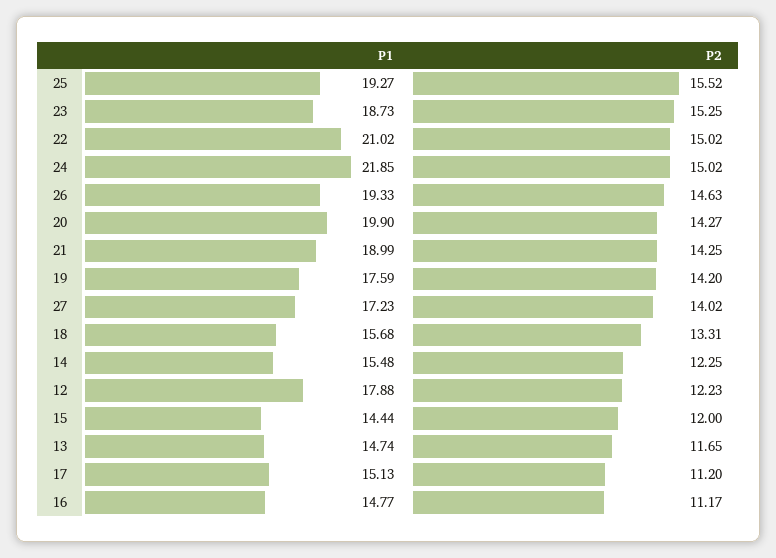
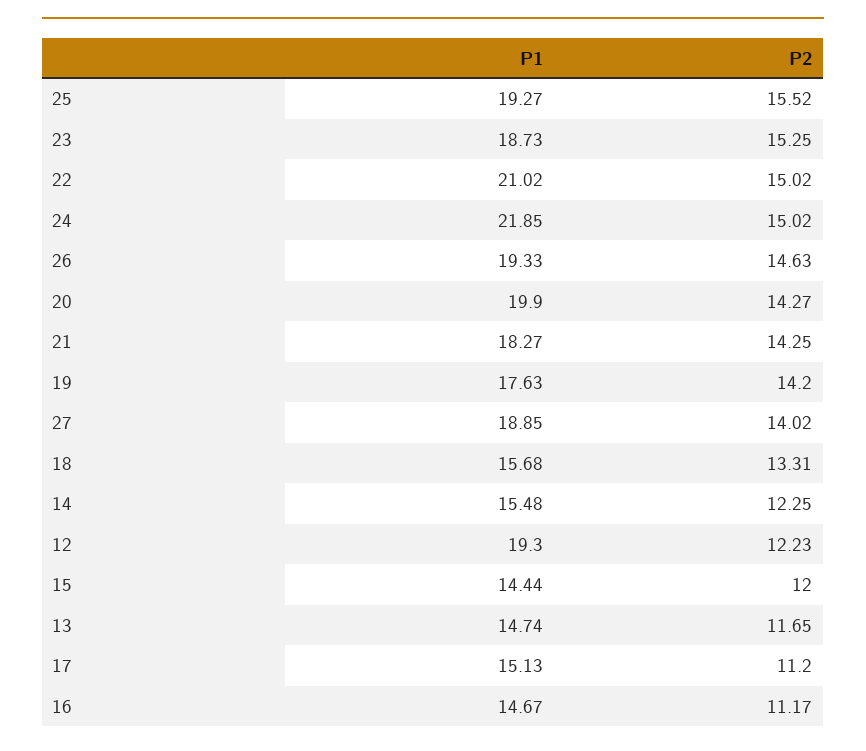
  {
    "P1": {
      "25": 19.27,
      "23": 18.73,
      "22": 21.02,
      "24": 21.85,
      "26": 19.33,
      "20": 19.9,
-     "21": 18.99,
+     "21": 18.27,
-     "19": 17.59,
+     "19": 17.63,
-     "27": 17.23,
+     "27": 18.85,
      "18": 15.68,
      "14": 15.48,
-     "12": 17.88,
+     "12": 19.3,
      "15": 14.44,
      "13": 14.74,
      "17": 15.13,
-     "16": 14.77
+     "16": 14.67
    },
    "P2": {
      "25": 15.52,
      "23": 15.25,
      "22": 15.02,
      "24": 15.02,
      "26": 14.63,
      "20": 14.27,
      "21": 14.25,
      "19": 14.2,
      "27": 14.02,
      "18": 13.31,
      "14": 12.25,
      "12": 12.23,
      "15": 12,
      "13": 11.65,
      "17": 11.2,
      "16": 11.17
    }
  }

